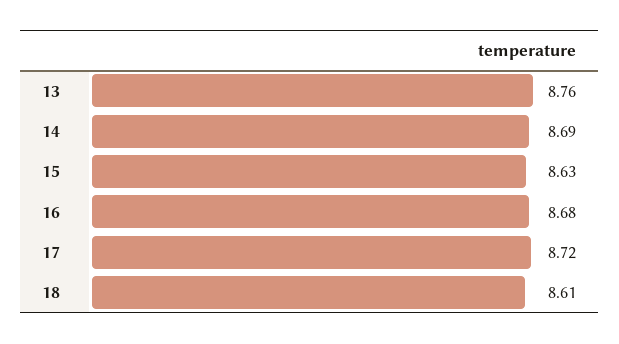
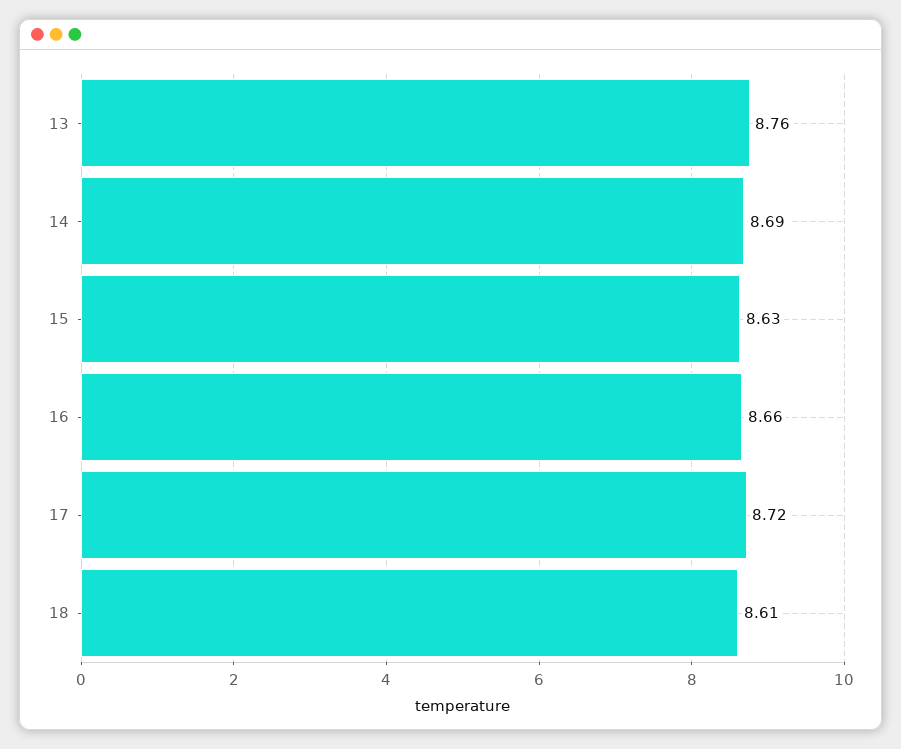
  {
    "13": 8.76,
    "14": 8.69,
    "15": 8.63,
-   "16": 8.68,
+   "16": 8.66,
    "17": 8.72,
    "18": 8.61
  }

